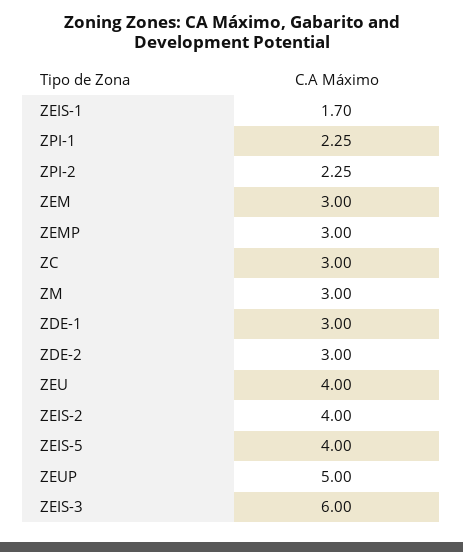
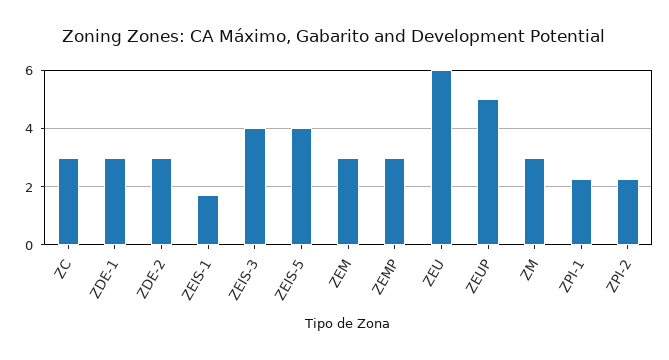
  {
    "ZEIS-1": 1.7,
    "ZPI-1": 2.25,
    "ZPI-2": 2.25,
    "ZEM": 3,
    "ZEMP": 3,
    "ZC": 3,
    "ZM": 3,
    "ZDE-1": 3,
    "ZDE-2": 3,
-   "ZEU": 4,
+   "ZEU": 6,
-   "ZEIS-2": 4,
    "ZEIS-5": 4,
    "ZEUP": 5,
-   "ZEIS-3": 6
+   "ZEIS-3": 4
  }

